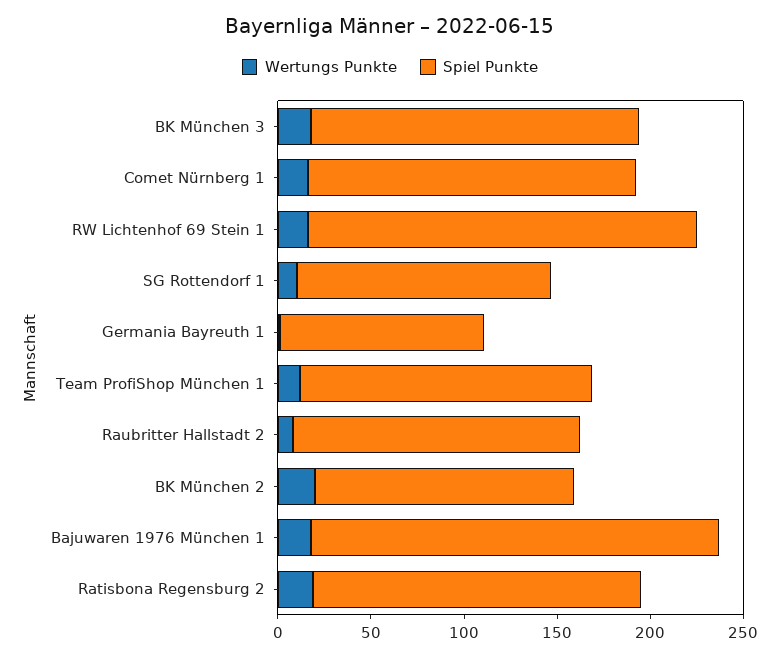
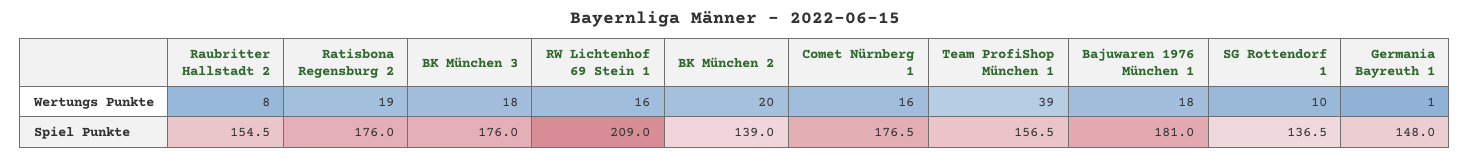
  {
    "Wertungs Punkte": {
      "BK München 3": 18,
      "Comet Nürnberg 1": 16,
      "RW Lichtenhof 69 Stein 1": 16,
      "SG Rottendorf 1": 10,
      "Germania Bayreuth 1": 1,
-     "Team ProfiShop München 1": 10,
+     "Team ProfiShop München 1": 39,
      "Raubritter Hallstadt 2": 8,
      "BK München 2": 20,
      "Bajuwaren 1976 München 1": 18,
      "Ratisbona Regensburg 2": 19
    },
    "Spiel Punkte": {
      "BK München 3": 176,
      "Comet Nürnberg 1": 176.5,
      "RW Lichtenhof 69 Stein 1": 209,
      "SG Rottendorf 1": 136.5,
-     "Germania Bayreuth 1": 110,
+     "Germania Bayreuth 1": 148,
      "Team ProfiShop München 1": 156.5,
      "Raubritter Hallstadt 2": 154.5,
      "BK München 2": 139,
-     "Bajuwaren 1976 München 1": 220,
+     "Bajuwaren 1976 München 1": 181,
      "Ratisbona Regensburg 2": 176
    }
  }

